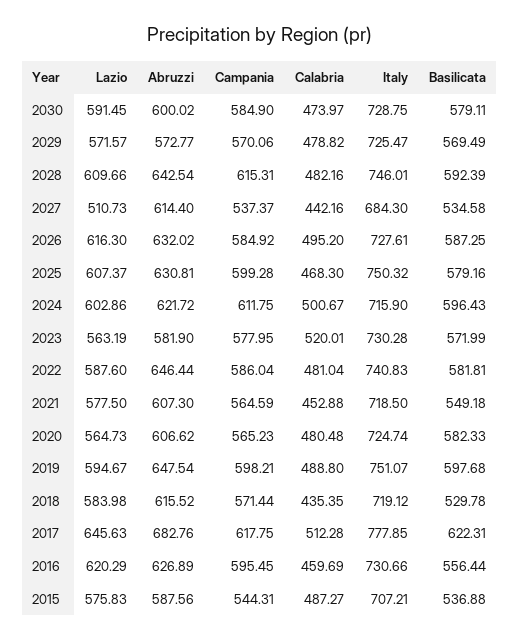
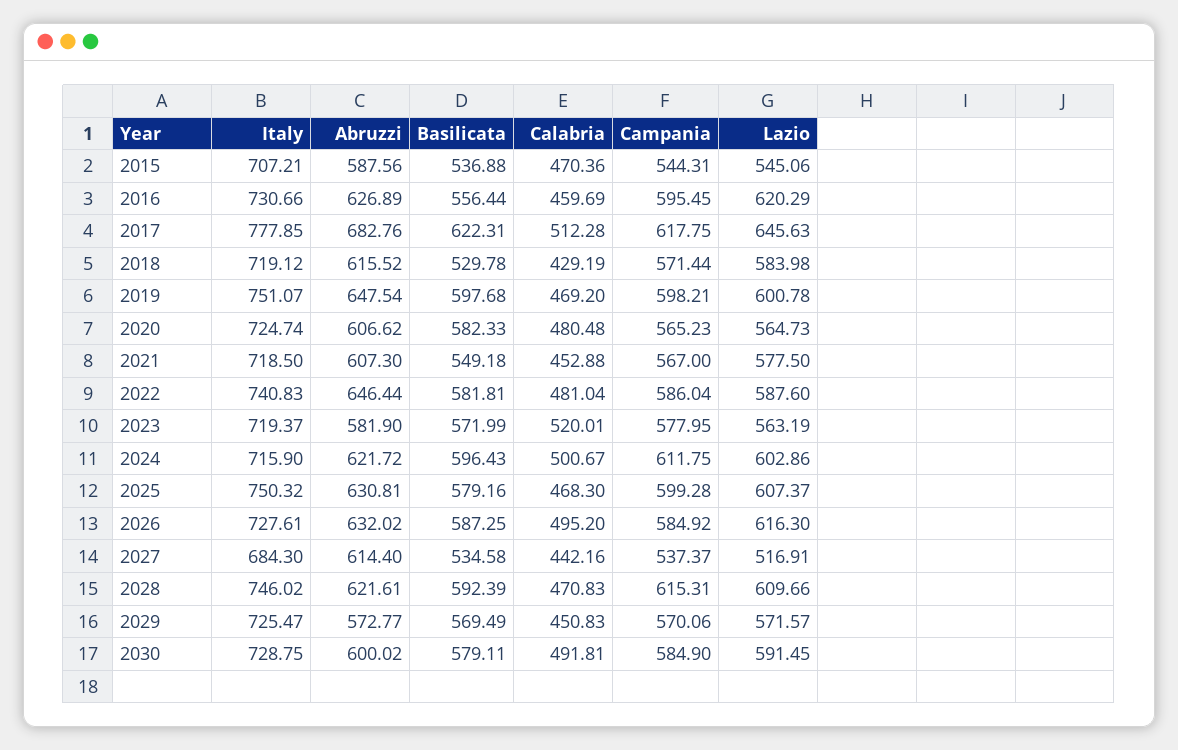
  {
    "Lazio": {
      "2030": 591.45,
      "2029": 571.57,
      "2028": 609.66,
-     "2027": 510.73,
+     "2027": 516.91,
      "2026": 616.3,
      "2025": 607.37,
      "2024": 602.86,
      "2023": 563.19,
      "2022": 587.6,
      "2021": 577.5,
      "2020": 564.73,
-     "2019": 594.67,
+     "2019": 600.78,
      "2018": 583.98,
      "2017": 645.63,
      "2016": 620.29,
-     "2015": 575.83
+     "2015": 545.06
    },
    "Abruzzi": {
      "2030": 600.02,
      "2029": 572.77,
-     "2028": 642.54,
+     "2028": 621.61,
      "2027": 614.4,
      "2026": 632.02,
      "2025": 630.81,
      "2024": 621.72,
      "2023": 581.9,
      "2022": 646.44,
      "2021": 607.3,
      "2020": 606.62,
      "2019": 647.54,
      "2018": 615.52,
      "2017": 682.76,
      "2016": 626.89,
      "2015": 587.56
    },
    "Campania": {
      "2030": 584.9,
      "2029": 570.06,
      "2028": 615.31,
      "2027": 537.37,
      "2026": 584.92,
      "2025": 599.28,
      "2024": 611.75,
      "2023": 577.95,
      "2022": 586.04,
-     "2021": 564.59,
+     "2021": 567,
      "2020": 565.23,
      "2019": 598.21,
      "2018": 571.44,
      "2017": 617.75,
      "2016": 595.45,
      "2015": 544.31
    },
    "Calabria": {
-     "2030": 473.97,
+     "2030": 491.81,
-     "2029": 478.82,
+     "2029": 450.83,
-     "2028": 482.16,
+     "2028": 470.83,
      "2027": 442.16,
      "2026": 495.2,
      "2025": 468.3,
      "2024": 500.67,
      "2023": 520.01,
      "2022": 481.04,
      "2021": 452.88,
      "2020": 480.48,
-     "2019": 488.8,
+     "2019": 469.2,
-     "2018": 435.35,
+     "2018": 429.19,
      "2017": 512.28,
      "2016": 459.69,
-     "2015": 487.27
+     "2015": 470.36
    },
    "Italy": {
      "2030": 728.75,
      "2029": 725.47,
-     "2028": 746.01,
+     "2028": 746.02,
      "2027": 684.3,
      "2026": 727.61,
      "2025": 750.32,
      "2024": 715.9,
-     "2023": 730.28,
+     "2023": 719.37,
      "2022": 740.83,
      "2021": 718.5,
      "2020": 724.74,
      "2019": 751.07,
      "2018": 719.12,
      "2017": 777.85,
      "2016": 730.66,
      "2015": 707.21
    },
    "Basilicata": {
      "2030": 579.11,
      "2029": 569.49,
      "2028": 592.39,
      "2027": 534.58,
      "2026": 587.25,
      "2025": 579.16,
      "2024": 596.43,
      "2023": 571.99,
      "2022": 581.81,
      "2021": 549.18,
      "2020": 582.33,
      "2019": 597.68,
      "2018": 529.78,
      "2017": 622.31,
      "2016": 556.44,
      "2015": 536.88
    }
  }

